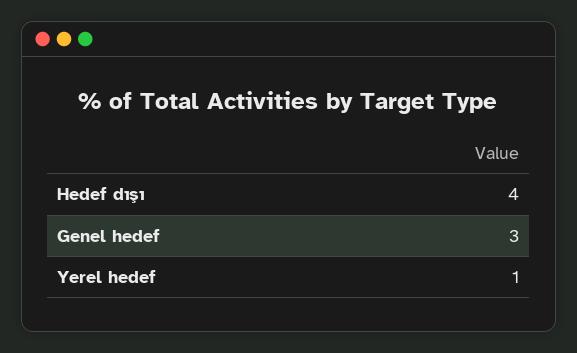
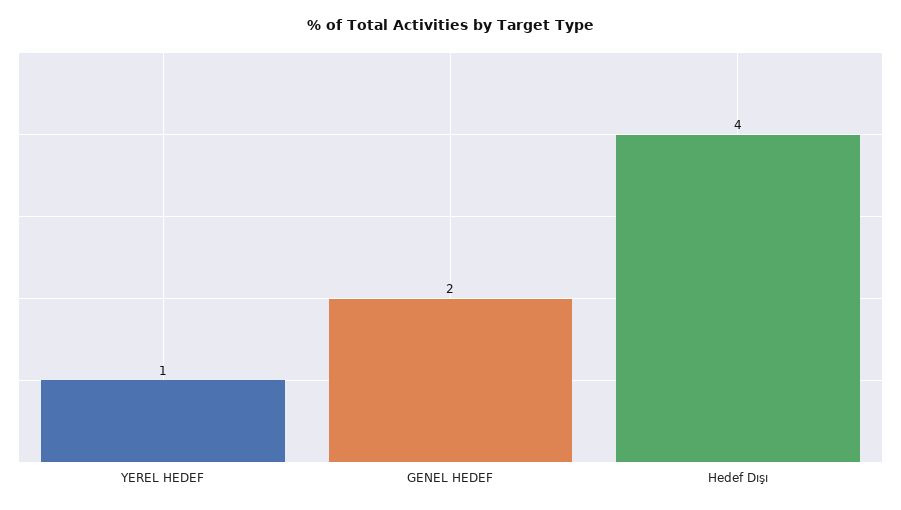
  {
    "Hedef dışı": 4,
-   "Genel hedef": 3,
+   "Genel hedef": 2,
    "Yerel hedef": 1
  }

